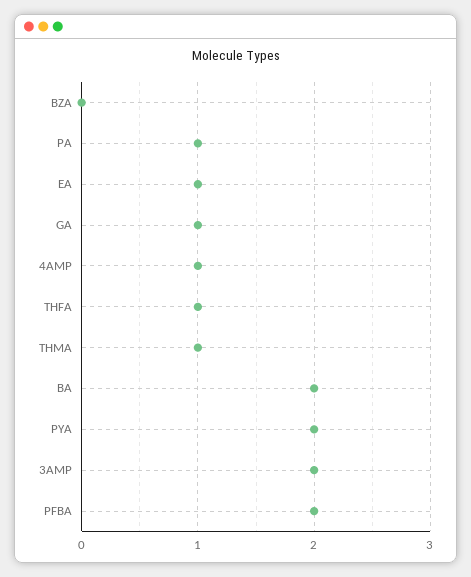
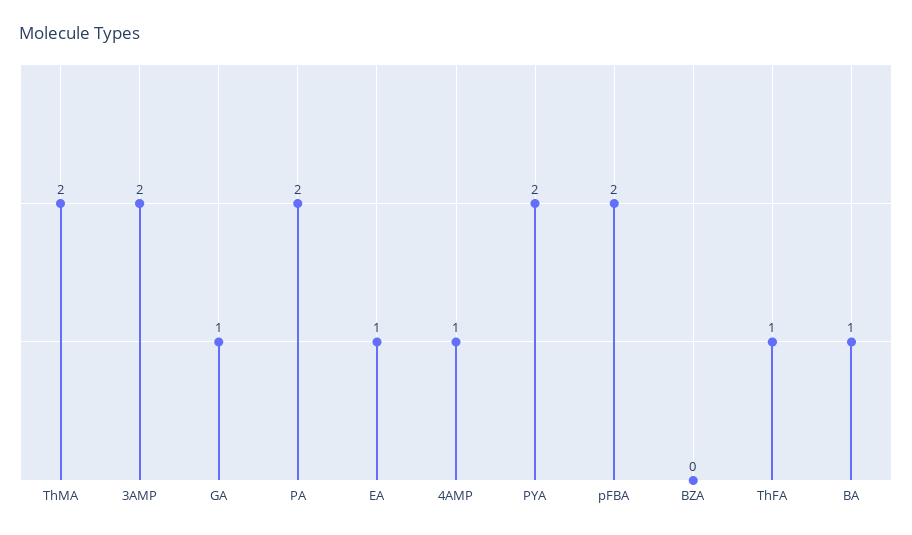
  {
    "BZA": 0,
-   "PA": 1,
+   "PA": 2,
    "EA": 1,
    "GA": 1,
    "4AMP": 1,
    "THFA": 1,
-   "THMA": 1,
+   "THMA": 2,
-   "BA": 2,
+   "BA": 1,
    "PYA": 2,
    "3AMP": 2,
    "PFBA": 2
  }

